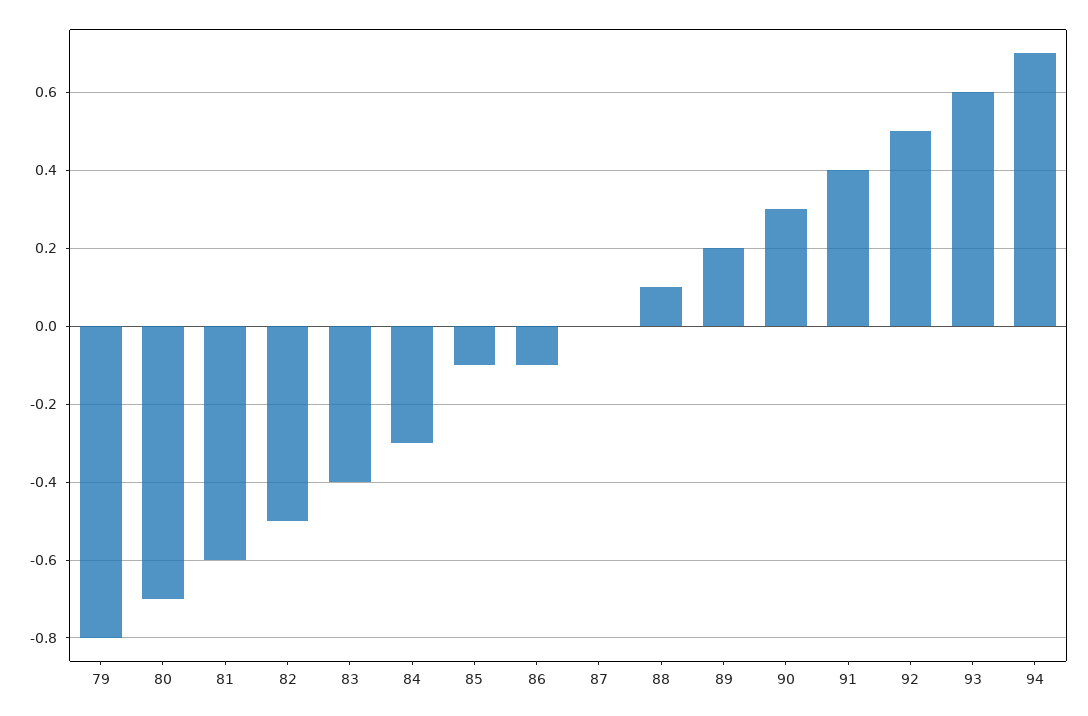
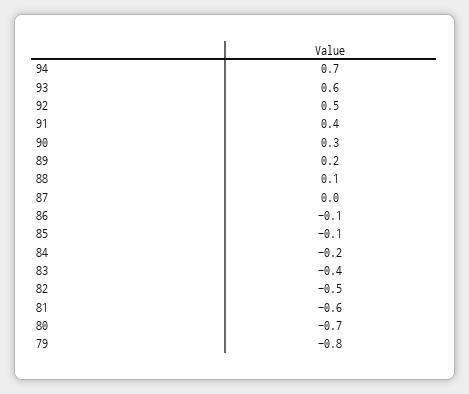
  {
    "79": -0.8,
    "80": -0.7,
    "81": -0.6,
    "82": -0.5,
    "83": -0.4,
-   "84": -0.3,
+   "84": -0.2,
    "85": -0.1,
    "86": -0.1,
    "87": 0,
    "88": 0.1,
    "89": 0.2,
    "90": 0.3,
    "91": 0.4,
    "92": 0.5,
    "93": 0.6,
    "94": 0.7
  }

